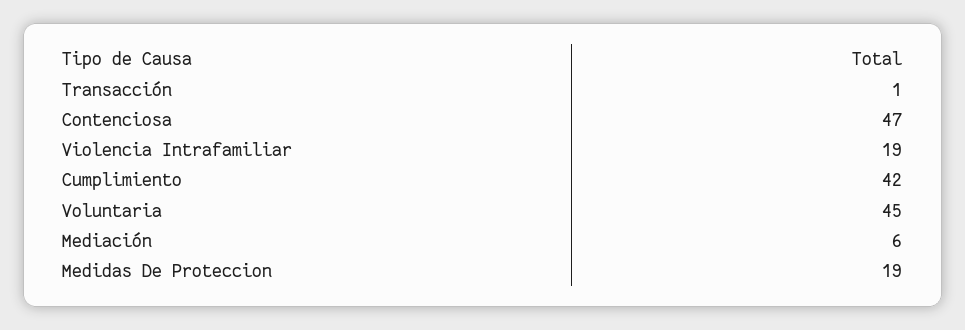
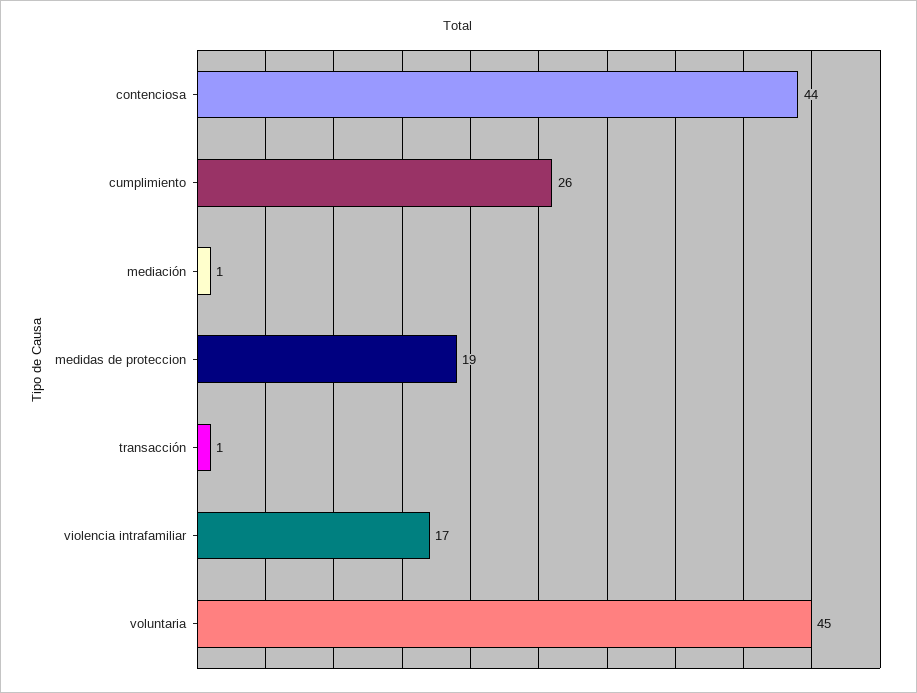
  {
    "Transacción": 1,
-   "Contenciosa": 47,
+   "Contenciosa": 44,
-   "Violencia Intrafamiliar": 19,
+   "Violencia Intrafamiliar": 17,
-   "Cumplimiento": 42,
+   "Cumplimiento": 26,
    "Voluntaria": 45,
-   "Mediación": 6,
+   "Mediación": 1,
    "Medidas De Proteccion": 19
  }

